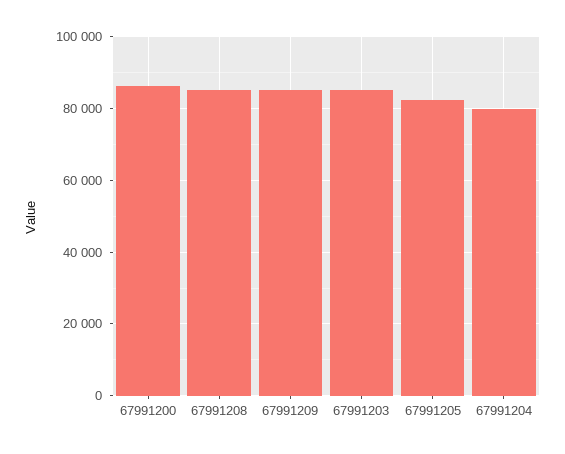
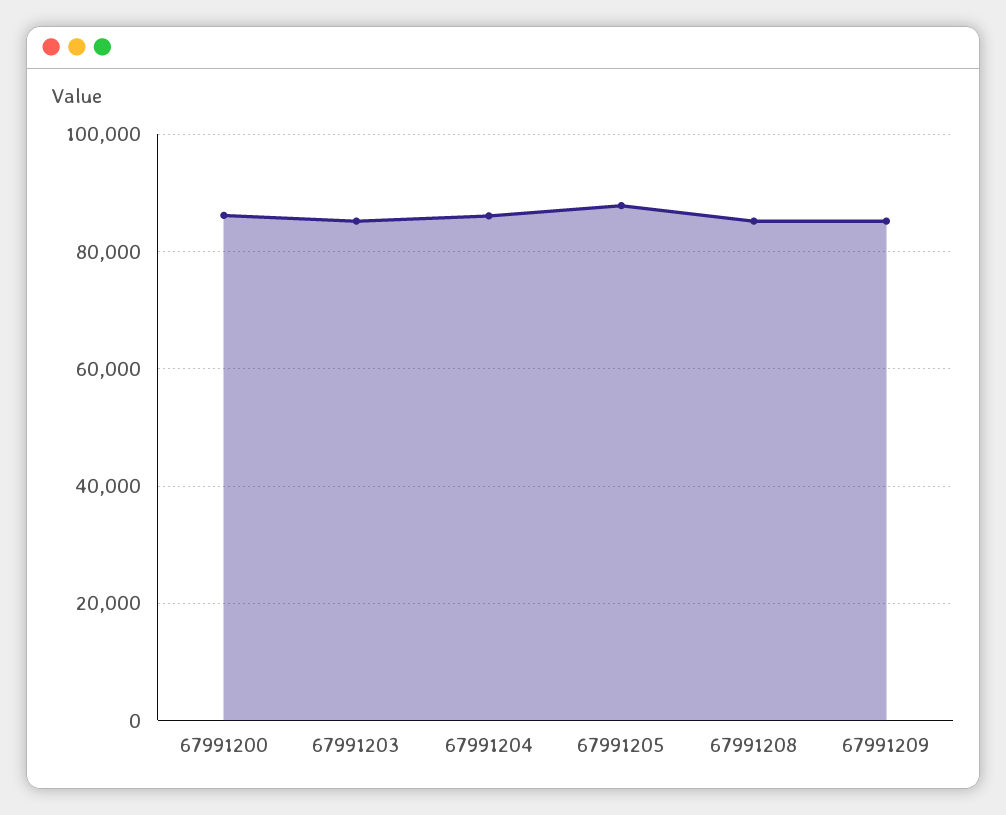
  {
    "67991200": 86000,
    "67991208": 86000,
    "67991209": 86000,
    "67991203": 86000,
-   "67991205": 82000,
+   "67991205": 88000,
-   "67991204": 80000
+   "67991204": 86000
  }

